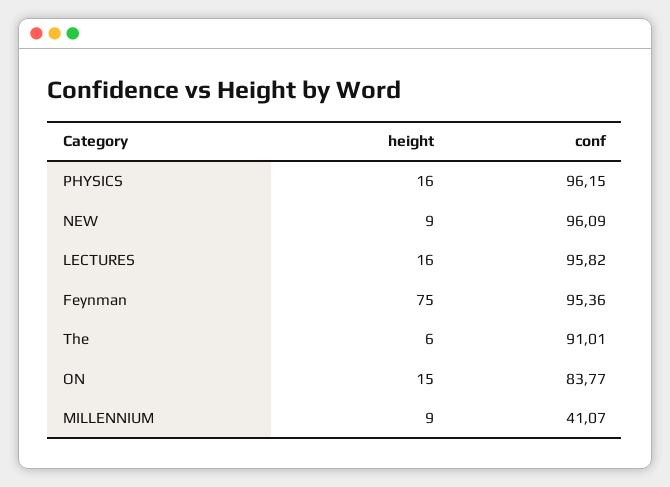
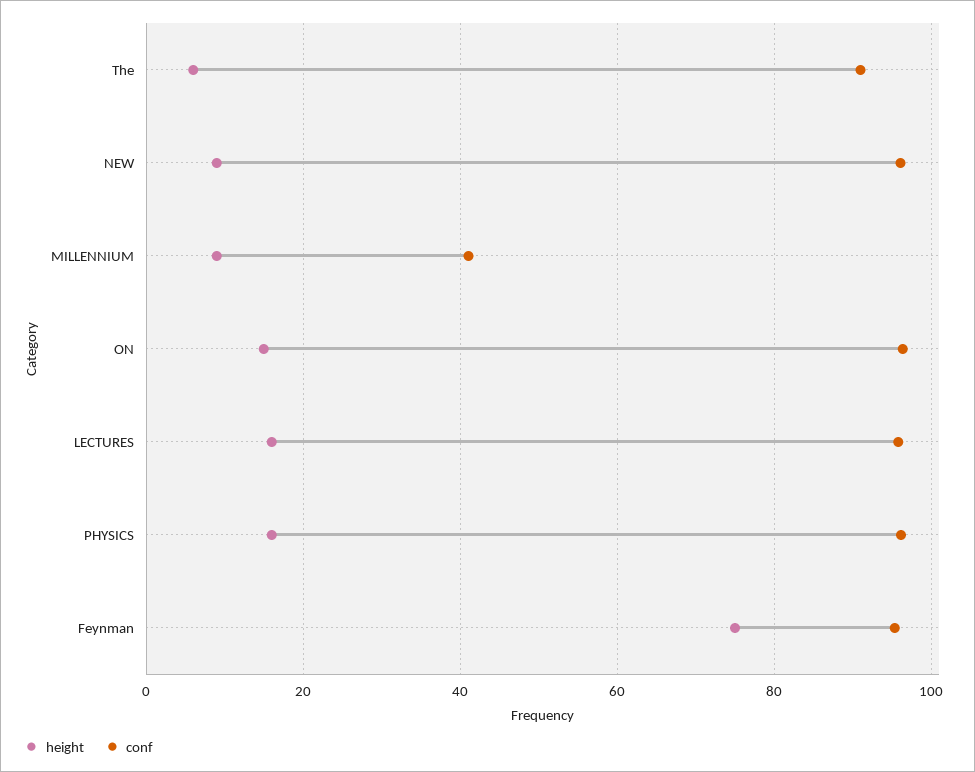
  {
    "height": {
      "PHYSICS": 16,
      "NEW": 9,
      "LECTURES": 16,
      "Feynman": 75,
      "The": 6,
      "ON": 15,
      "MILLENNIUM": 9
    },
    "conf": {
      "PHYSICS": 96.15,
      "NEW": 96.09,
      "LECTURES": 95.82,
      "Feynman": 95.36,
      "The": 91.01,
-     "ON": 83.77,
+     "ON": 96,
      "MILLENNIUM": 41.07
    }
  }

